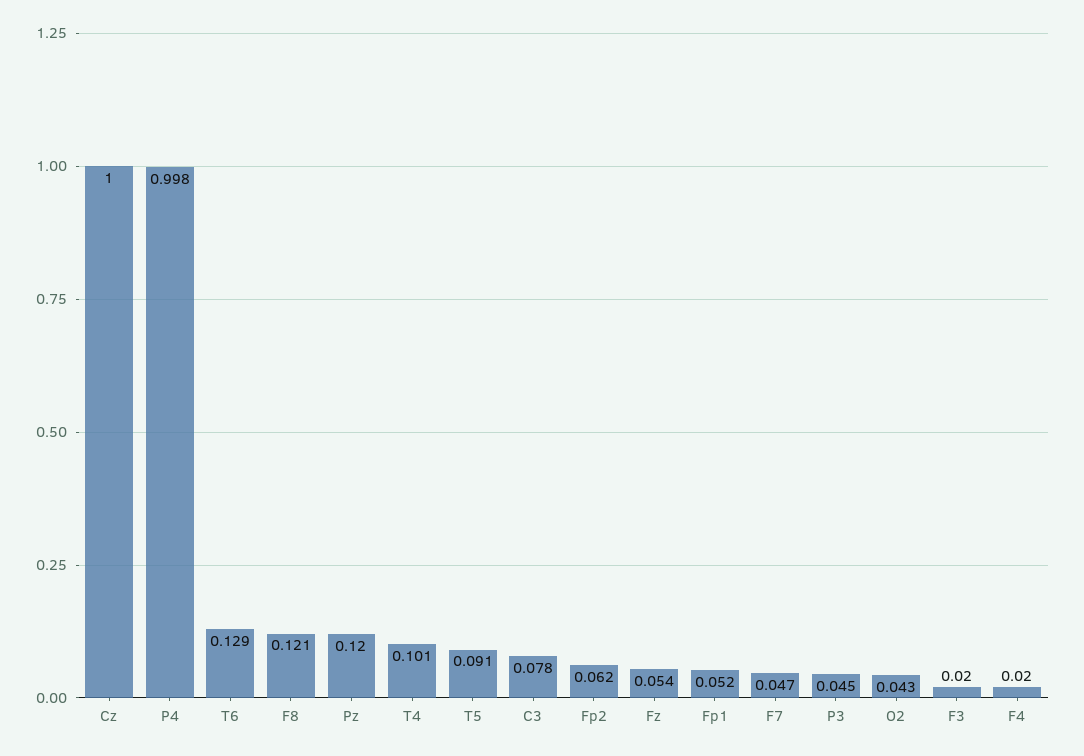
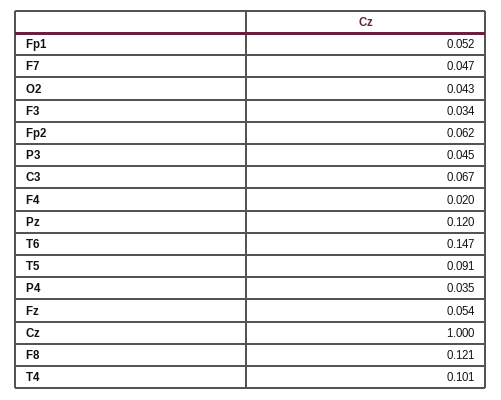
  {
    "Cz": 1,
-   "P4": 0.998,
+   "P4": 0.035,
-   "T6": 0.129,
+   "T6": 0.147,
    "F8": 0.121,
    "Pz": 0.12,
    "T4": 0.101,
    "T5": 0.091,
-   "C3": 0.078,
+   "C3": 0.067,
    "Fp2": 0.062,
    "Fz": 0.054,
    "Fp1": 0.052,
    "F7": 0.047,
    "P3": 0.045,
    "O2": 0.043,
-   "F3": 0.02,
+   "F3": 0.034,
    "F4": 0.02
  }

